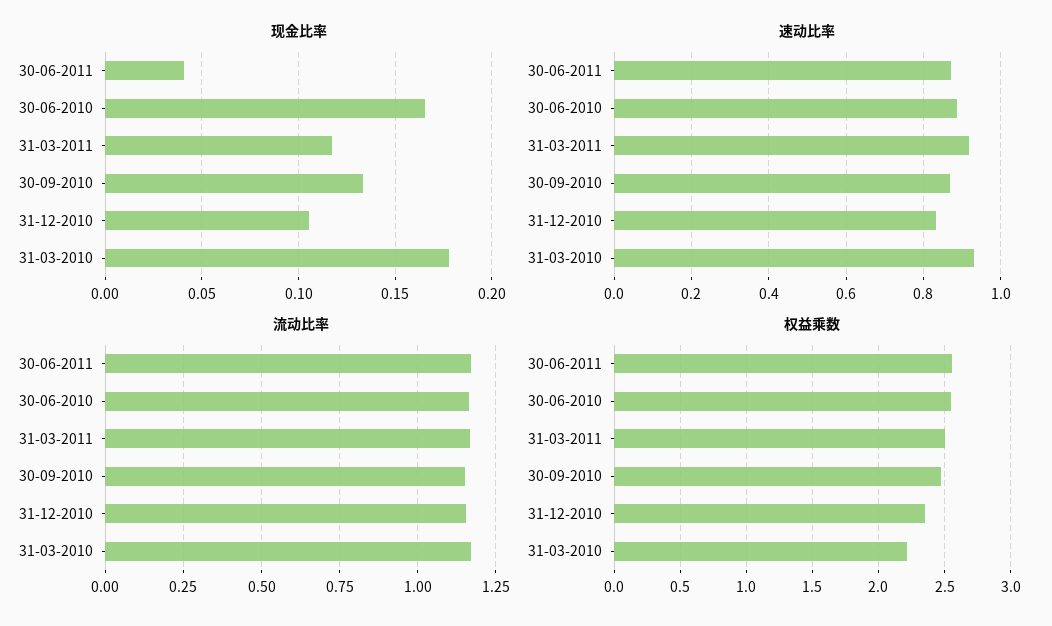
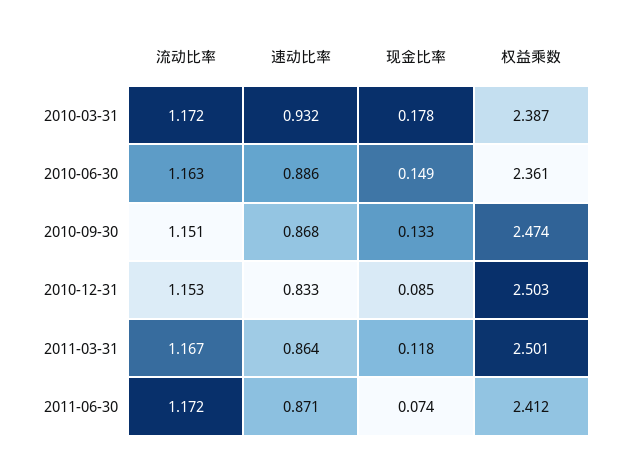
  {
    "现金比率": {
-     "30-06-2011": 0.04,
+     "30-06-2011": 0.074,
-     "30-06-2010": 0.165,
+     "30-06-2010": 0.149,
      "31-03-2011": 0.118,
      "30-09-2010": 0.133,
-     "31-12-2010": 0.105,
+     "31-12-2010": 0.085,
      "31-03-2010": 0.178
    },
    "速动比率": {
      "30-06-2011": 0.871,
      "30-06-2010": 0.886,
-     "31-03-2011": 0.92,
+     "31-03-2011": 0.864,
      "30-09-2010": 0.868,
      "31-12-2010": 0.833,
      "31-03-2010": 0.932
    },
    "流动比率": {
      "30-06-2011": 1.172,
      "30-06-2010": 1.163,
      "31-03-2011": 1.167,
      "30-09-2010": 1.151,
      "31-12-2010": 1.153,
      "31-03-2010": 1.172
    },
    "权益乘数": {
-     "30-06-2011": 2.55,
+     "30-06-2011": 2.412,
-     "30-06-2010": 2.55,
+     "30-06-2010": 2.361,
      "31-03-2011": 2.501,
      "30-09-2010": 2.474,
-     "31-12-2010": 2.35,
+     "31-12-2010": 2.503,
-     "31-03-2010": 2.2
+     "31-03-2010": 2.387
    }
  }

